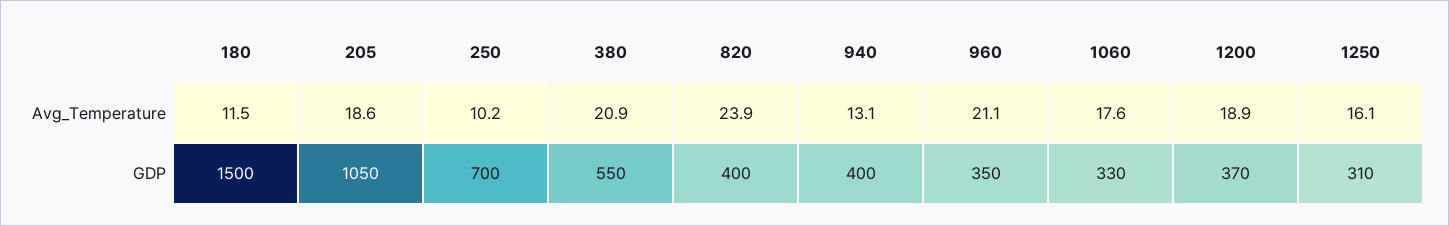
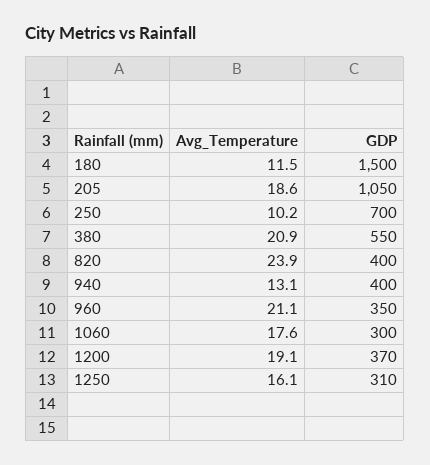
  {
    "180": {
      "Avg_Temperature": 11.5,
      "GDP": 1500
    },
    "205": {
      "Avg_Temperature": 18.6,
      "GDP": 1050
    },
    "250": {
      "Avg_Temperature": 10.2,
      "GDP": 700
    },
    "380": {
      "Avg_Temperature": 20.9,
      "GDP": 550
    },
    "820": {
      "Avg_Temperature": 23.9,
      "GDP": 400
    },
    "940": {
      "Avg_Temperature": 13.1,
      "GDP": 400
    },
    "960": {
      "Avg_Temperature": 21.1,
      "GDP": 350
    },
    "1060": {
      "Avg_Temperature": 17.6,
-     "GDP": 330
+     "GDP": 300
    },
    "1200": {
-     "Avg_Temperature": 18.9,
+     "Avg_Temperature": 19.1,
      "GDP": 370
    },
    "1250": {
      "Avg_Temperature": 16.1,
      "GDP": 310
    }
  }

